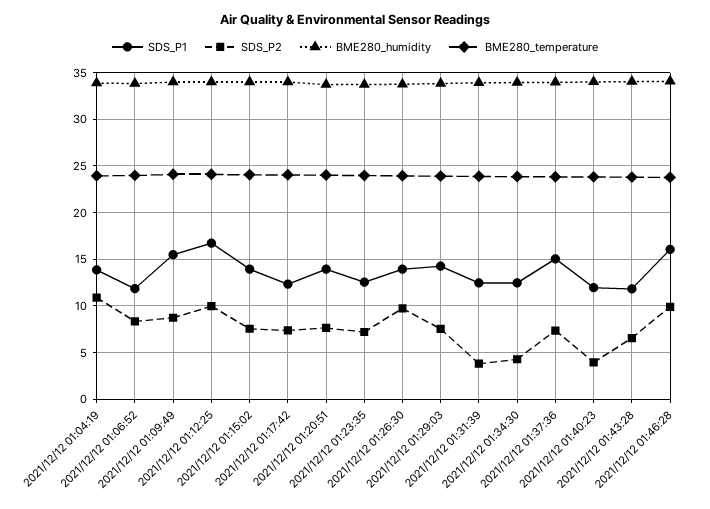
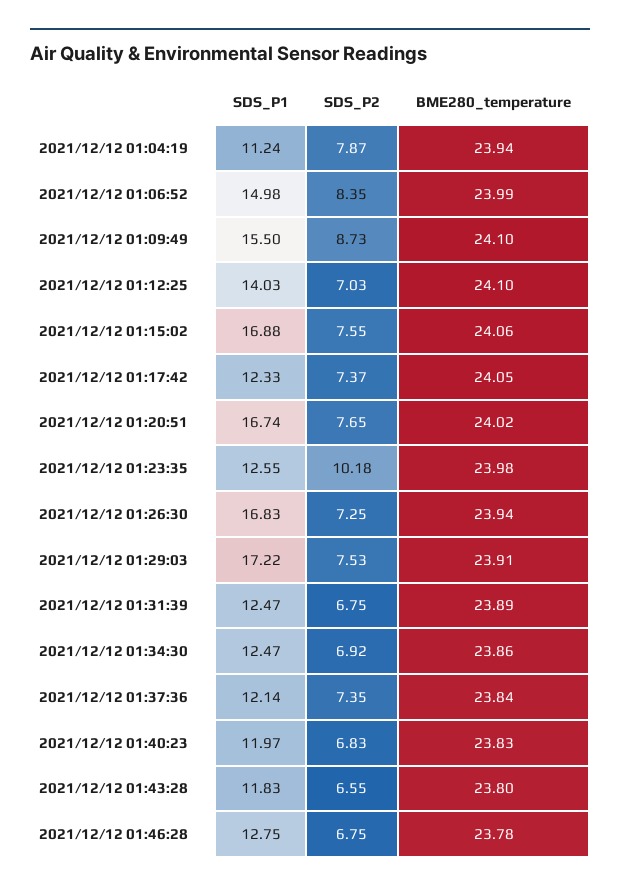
  {
    "SDS_P1": {
-     "2021/12/12 01:04:19": 14,
+     "2021/12/12 01:04:19": 11.24,
-     "2021/12/12 01:06:52": 12,
+     "2021/12/12 01:06:52": 14.98,
      "2021/12/12 01:09:49": 15.5,
-     "2021/12/12 01:12:25": 17,
+     "2021/12/12 01:12:25": 14.03,
-     "2021/12/12 01:15:02": 14,
+     "2021/12/12 01:15:02": 16.88,
      "2021/12/12 01:17:42": 12.33,
-     "2021/12/12 01:20:51": 14,
+     "2021/12/12 01:20:51": 16.74,
      "2021/12/12 01:23:35": 12.55,
-     "2021/12/12 01:26:30": 14,
+     "2021/12/12 01:26:30": 16.83,
-     "2021/12/12 01:29:03": 14,
+     "2021/12/12 01:29:03": 17.22,
      "2021/12/12 01:31:39": 12.47,
      "2021/12/12 01:34:30": 12.47,
-     "2021/12/12 01:37:36": 15,
+     "2021/12/12 01:37:36": 12.14,
      "2021/12/12 01:40:23": 11.97,
      "2021/12/12 01:43:28": 11.83,
-     "2021/12/12 01:46:28": 16
+     "2021/12/12 01:46:28": 12.75
    },
    "SDS_P2": {
-     "2021/12/12 01:04:19": 11,
+     "2021/12/12 01:04:19": 7.87,
      "2021/12/12 01:06:52": 8.35,
      "2021/12/12 01:09:49": 8.73,
-     "2021/12/12 01:12:25": 10,
+     "2021/12/12 01:12:25": 7.03,
      "2021/12/12 01:15:02": 7.55,
      "2021/12/12 01:17:42": 7.37,
      "2021/12/12 01:20:51": 7.65,
-     "2021/12/12 01:23:35": 7,
+     "2021/12/12 01:23:35": 10.18,
-     "2021/12/12 01:26:30": 10,
+     "2021/12/12 01:26:30": 7.25,
      "2021/12/12 01:29:03": 7.53,
-     "2021/12/12 01:31:39": 4,
+     "2021/12/12 01:31:39": 6.75,
-     "2021/12/12 01:34:30": 4,
+     "2021/12/12 01:34:30": 6.92,
      "2021/12/12 01:37:36": 7.35,
-     "2021/12/12 01:40:23": 4,
+     "2021/12/12 01:40:23": 6.83,
      "2021/12/12 01:43:28": 6.55,
-     "2021/12/12 01:46:28": 10
+     "2021/12/12 01:46:28": 6.75
    },
-   "BME280_humidity": {
-     "2021/12/12 01:04:19": 34,
-     "2021/12/12 01:06:52": 34,
-     "2021/12/12 01:09:49": 34,
-     "2021/12/12 01:12:25": 34,
-     "2021/12/12 01:15:02": 34,
-     "2021/12/12 01:17:42": 34,
-     "2021/12/12 01:20:51": 34,
-     "2021/12/12 01:23:35": 34,
-     "2021/12/12 01:26:30": 34,
-     "2021/12/12 01:29:03": 34,
-     "2021/12/12 01:31:39": 34,
-     "2021/12/12 01:34:30": 34,
-     "2021/12/12 01:37:36": 34,
-     "2021/12/12 01:40:23": 34,
-     "2021/12/12 01:43:28": 34,
-     "2021/12/12 01:46:28": 34
-   },
    "BME280_temperature": {
      "2021/12/12 01:04:19": 23.94,
      "2021/12/12 01:06:52": 23.99,
      "2021/12/12 01:09:49": 24.1,
      "2021/12/12 01:12:25": 24.1,
      "2021/12/12 01:15:02": 24.06,
      "2021/12/12 01:17:42": 24.05,
      "2021/12/12 01:20:51": 24.02,
      "2021/12/12 01:23:35": 23.98,
      "2021/12/12 01:26:30": 23.94,
      "2021/12/12 01:29:03": 23.91,
      "2021/12/12 01:31:39": 23.89,
      "2021/12/12 01:34:30": 23.86,
      "2021/12/12 01:37:36": 23.84,
      "2021/12/12 01:40:23": 23.83,
      "2021/12/12 01:43:28": 23.8,
      "2021/12/12 01:46:28": 23.78
    }
  }

